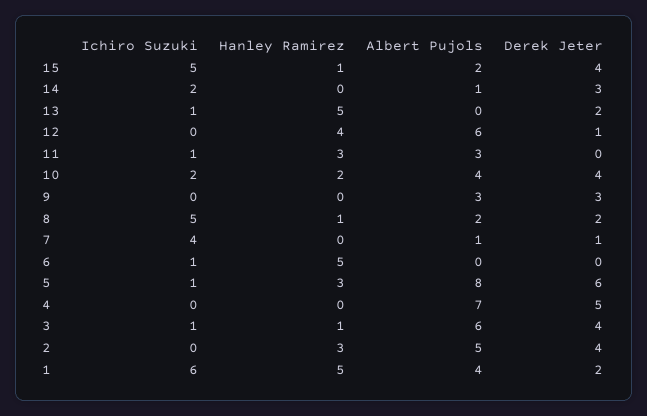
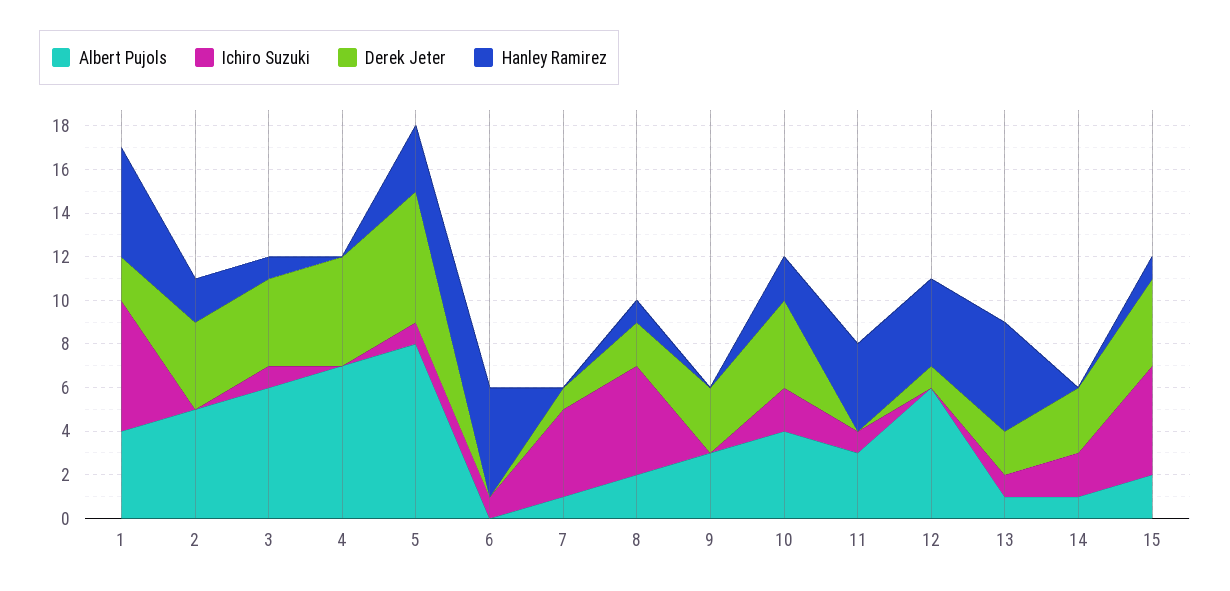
  {
    "Ichiro Suzuki": {
      "15": 5,
      "14": 2,
      "13": 1,
      "12": 0,
      "11": 1,
      "10": 2,
      "9": 0,
      "8": 5,
      "7": 4,
      "6": 1,
      "5": 1,
      "4": 0,
      "3": 1,
      "2": 0,
      "1": 6
    },
    "Hanley Ramirez": {
      "15": 1,
      "14": 0,
      "13": 5,
      "12": 4,
-     "11": 3,
+     "11": 4,
      "10": 2,
      "9": 0,
      "8": 1,
      "7": 0,
      "6": 5,
      "5": 3,
      "4": 0,
      "3": 1,
-     "2": 3,
+     "2": 2,
      "1": 5
    },
    "Albert Pujols": {
      "15": 2,
      "14": 1,
-     "13": 0,
+     "13": 1,
      "12": 6,
      "11": 3,
      "10": 4,
      "9": 3,
      "8": 2,
      "7": 1,
      "6": 0,
      "5": 8,
      "4": 7,
      "3": 6,
      "2": 5,
      "1": 4
    },
    "Derek Jeter": {
      "15": 4,
      "14": 3,
      "13": 2,
      "12": 1,
      "11": 0,
      "10": 4,
      "9": 3,
      "8": 2,
      "7": 1,
      "6": 0,
      "5": 6,
      "4": 5,
      "3": 4,
      "2": 4,
      "1": 2
    }
  }

